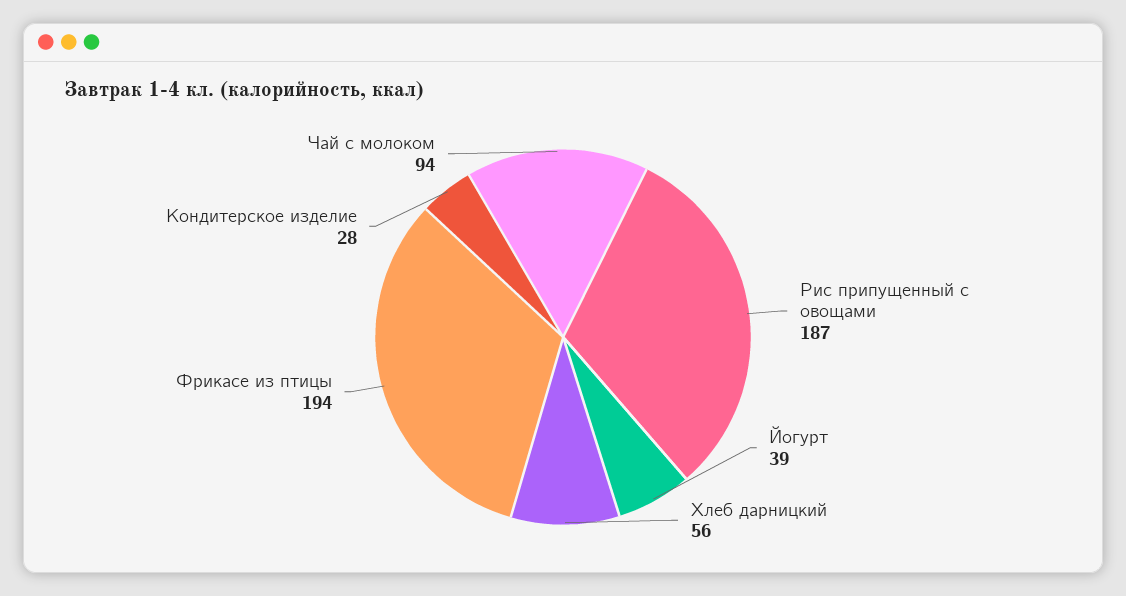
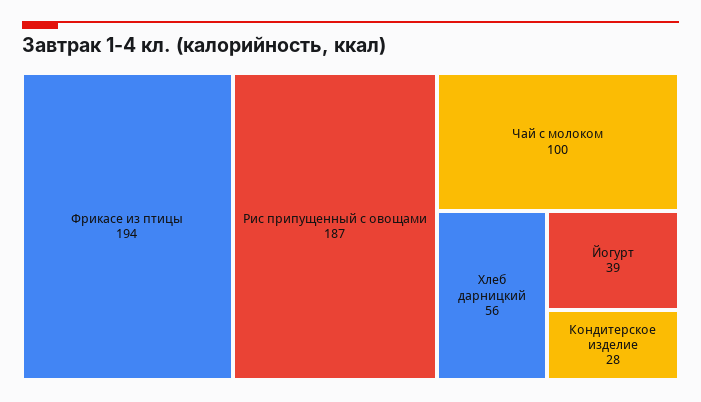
  {
    "Рис припущенный с овощами": 187,
    "Йогурт": 39,
    "Хлеб дарницкий": 56,
    "Фрикасе из птицы": 194,
    "Кондитерское изделие": 28,
-   "Чай с молоком": 94
+   "Чай с молоком": 100
  }

